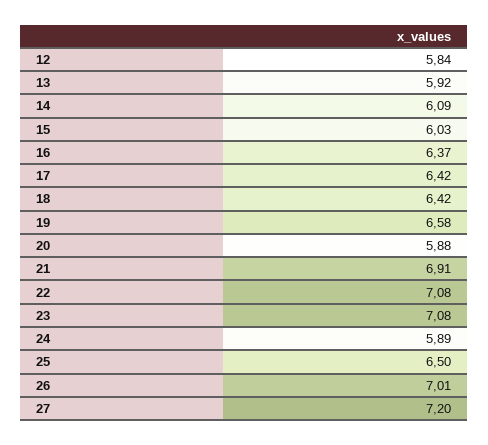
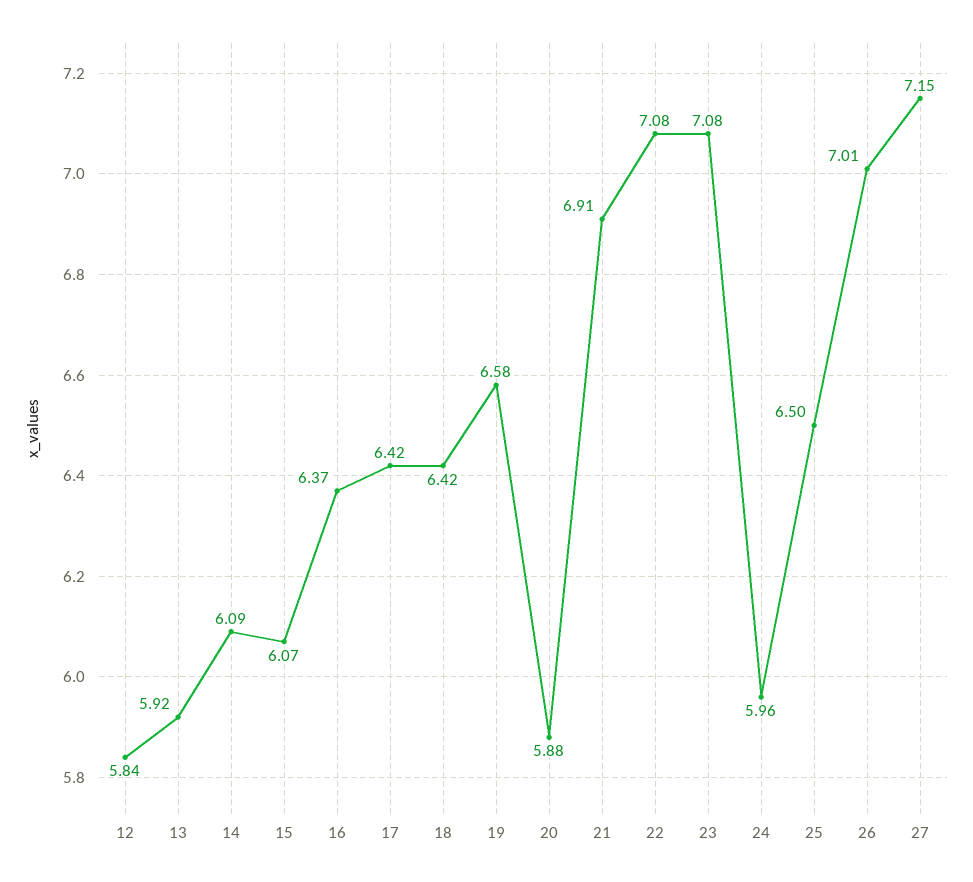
  {
    "12": 5.84,
    "13": 5.92,
    "14": 6.09,
-   "15": 6.03,
+   "15": 6.07,
    "16": 6.37,
    "17": 6.42,
    "18": 6.42,
    "19": 6.58,
    "20": 5.88,
    "21": 6.91,
    "22": 7.08,
    "23": 7.08,
-   "24": 5.89,
+   "24": 5.96,
    "25": 6.5,
    "26": 7.01,
-   "27": 7.2
+   "27": 7.15
  }

